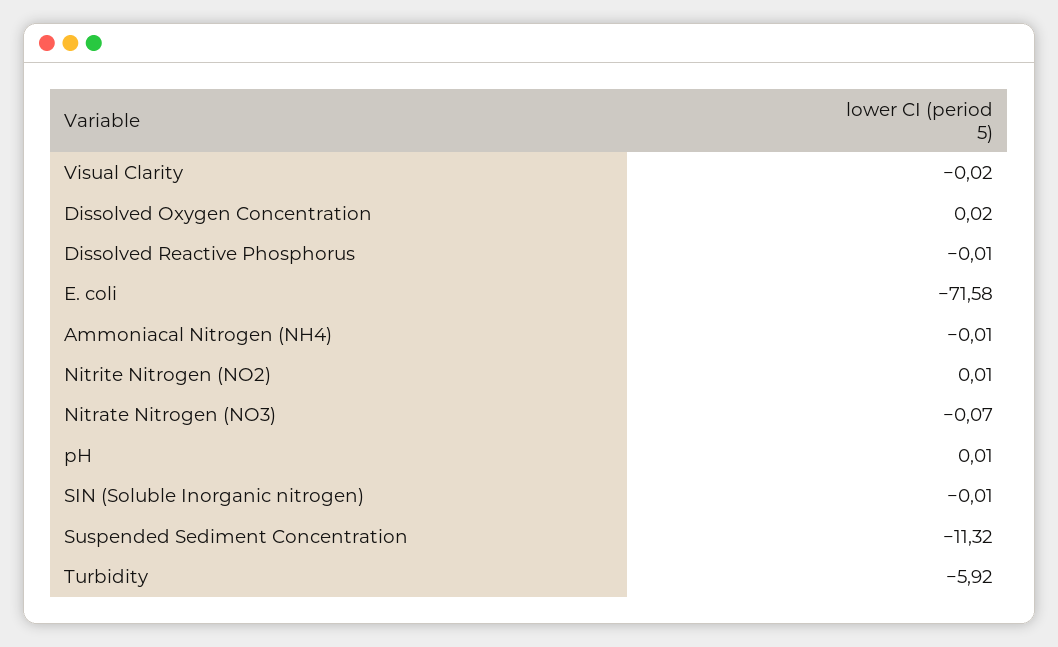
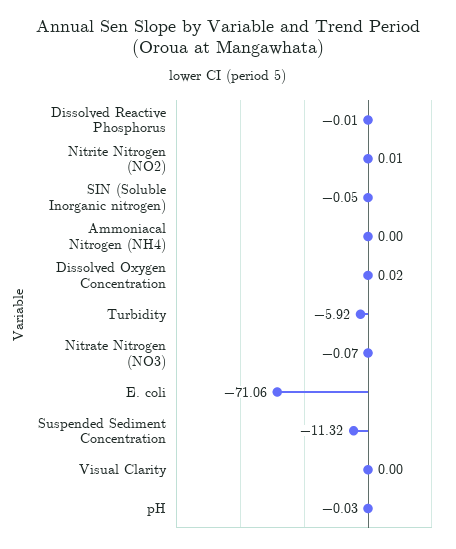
  {
-   "Visual Clarity": -0.02,
+   "Visual Clarity": 0,
    "Dissolved Oxygen Concentration": 0.02,
    "Dissolved Reactive Phosphorus": -0.01,
-   "E. coli": -71.58,
+   "E. coli": -71.06,
-   "Ammoniacal Nitrogen (NH4)": -0.01,
+   "Ammoniacal Nitrogen (NH4)": 0,
    "Nitrite Nitrogen (NO2)": 0.01,
    "Nitrate Nitrogen (NO3)": -0.07,
-   "pH": 0.01,
+   "pH": -0.03,
-   "SIN (Soluble Inorganic nitrogen)": -0.01,
+   "SIN (Soluble Inorganic nitrogen)": -0.05,
    "Suspended Sediment Concentration": -11.32,
    "Turbidity": -5.92
  }

